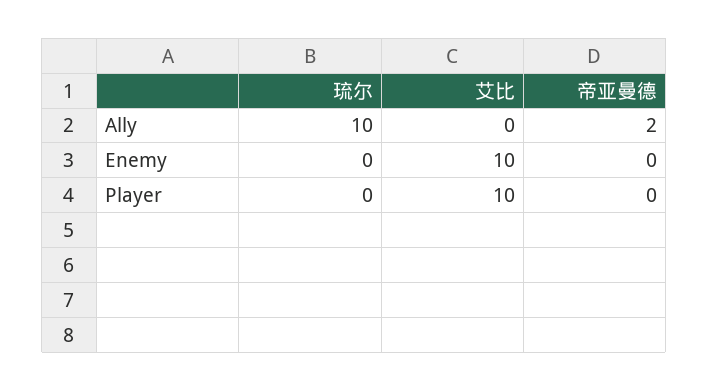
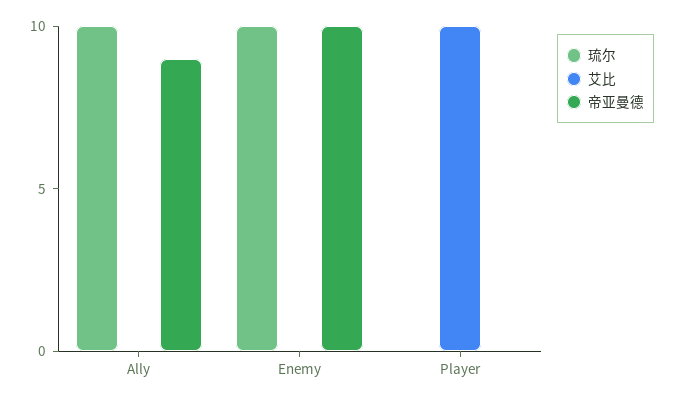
  {
    "琉尔": {
      "Ally": 10,
-     "Enemy": 0,
+     "Enemy": 10,
      "Player": 0
    },
    "艾比": {
      "Ally": 0,
-     "Enemy": 10,
+     "Enemy": 0,
      "Player": 10
    },
    "帝亚曼德": {
-     "Ally": 2,
+     "Ally": 9,
-     "Enemy": 0,
+     "Enemy": 10,
      "Player": 0
    }
  }

